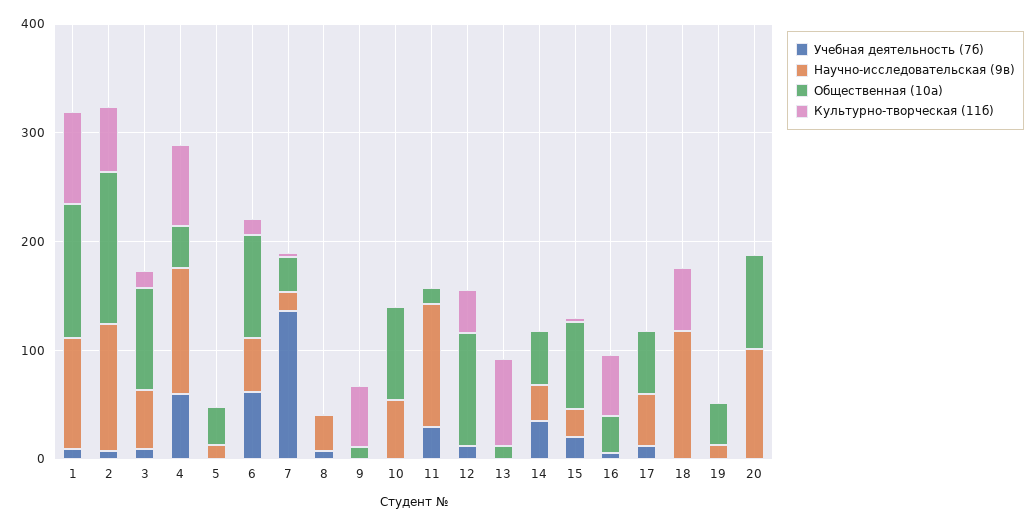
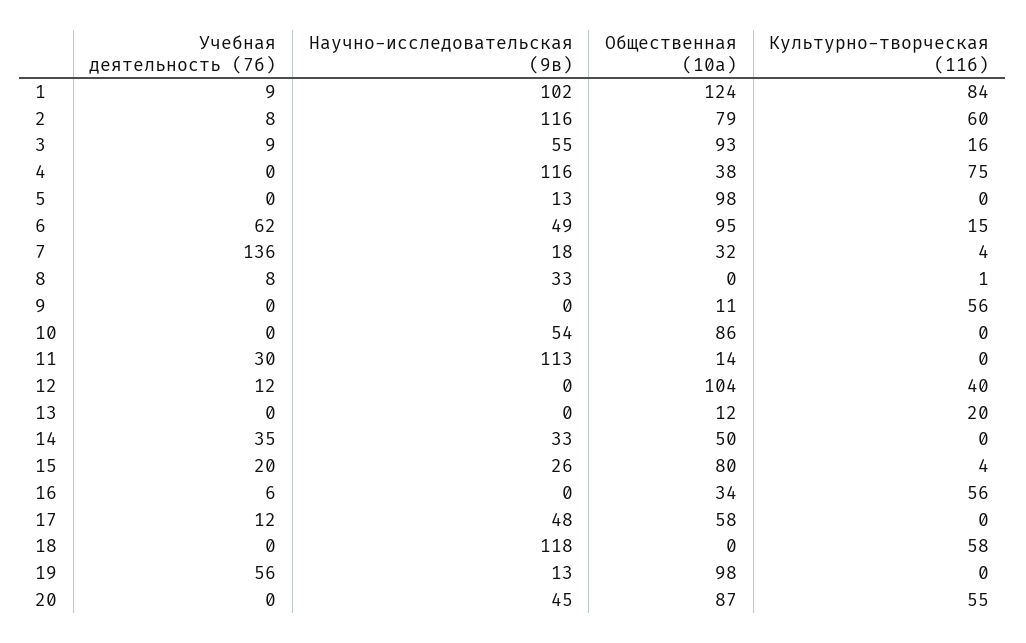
  {
    "Учебная деятельность (7б)": {
      "1": 9,
      "2": 8,
      "3": 9,
-     "4": 60,
+     "4": 0,
      "5": 0,
      "6": 62,
      "7": 136,
      "8": 8,
      "9": 0,
      "10": 0,
      "11": 30,
      "12": 12,
      "13": 0,
      "14": 35,
      "15": 20,
      "16": 6,
      "17": 12,
      "18": 0,
-     "19": 0,
+     "19": 56,
      "20": 0
    },
    "Научно-исследовательская (9в)": {
      "1": 102,
      "2": 116,
      "3": 55,
      "4": 116,
      "5": 13,
      "6": 49,
      "7": 18,
      "8": 33,
      "9": 0,
      "10": 54,
      "11": 113,
      "12": 0,
      "13": 0,
      "14": 33,
      "15": 26,
      "16": 0,
      "17": 48,
      "18": 118,
      "19": 13,
-     "20": 100
+     "20": 45
    },
    "Общественная (10а)": {
      "1": 124,
-     "2": 140,
+     "2": 79,
      "3": 93,
      "4": 38,
-     "5": 40,
+     "5": 98,
      "6": 95,
      "7": 32,
      "8": 0,
      "9": 11,
      "10": 86,
      "11": 14,
      "12": 104,
      "13": 12,
      "14": 50,
      "15": 80,
      "16": 34,
      "17": 58,
      "18": 0,
-     "19": 40,
+     "19": 98,
      "20": 87
    },
    "Культурно-творческая (11б)": {
      "1": 84,
      "2": 60,
      "3": 16,
      "4": 75,
      "5": 0,
      "6": 15,
      "7": 4,
      "8": 1,
      "9": 56,
      "10": 0,
      "11": 0,
      "12": 40,
-     "13": 80,
+     "13": 20,
      "14": 0,
      "15": 4,
      "16": 56,
      "17": 0,
      "18": 58,
      "19": 0,
-     "20": 0
+     "20": 55
    }
  }

